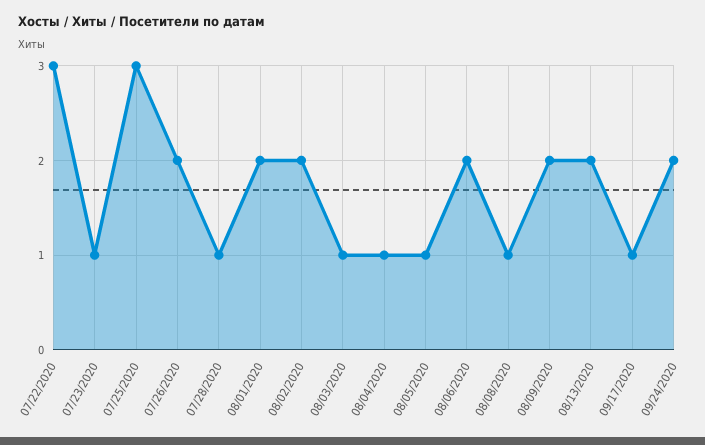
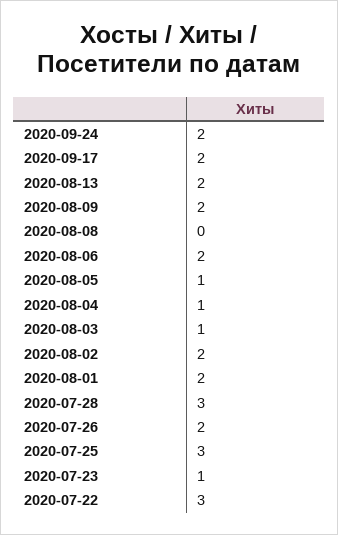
  {
    "07/22/2020": 3,
    "07/23/2020": 1,
    "07/25/2020": 3,
    "07/26/2020": 2,
-   "07/28/2020": 1,
+   "07/28/2020": 3,
    "08/01/2020": 2,
    "08/02/2020": 2,
    "08/03/2020": 1,
    "08/04/2020": 1,
    "08/05/2020": 1,
    "08/06/2020": 2,
-   "08/08/2020": 1,
+   "08/08/2020": 0,
    "08/09/2020": 2,
    "08/13/2020": 2,
-   "09/17/2020": 1,
+   "09/17/2020": 2,
    "09/24/2020": 2
  }

